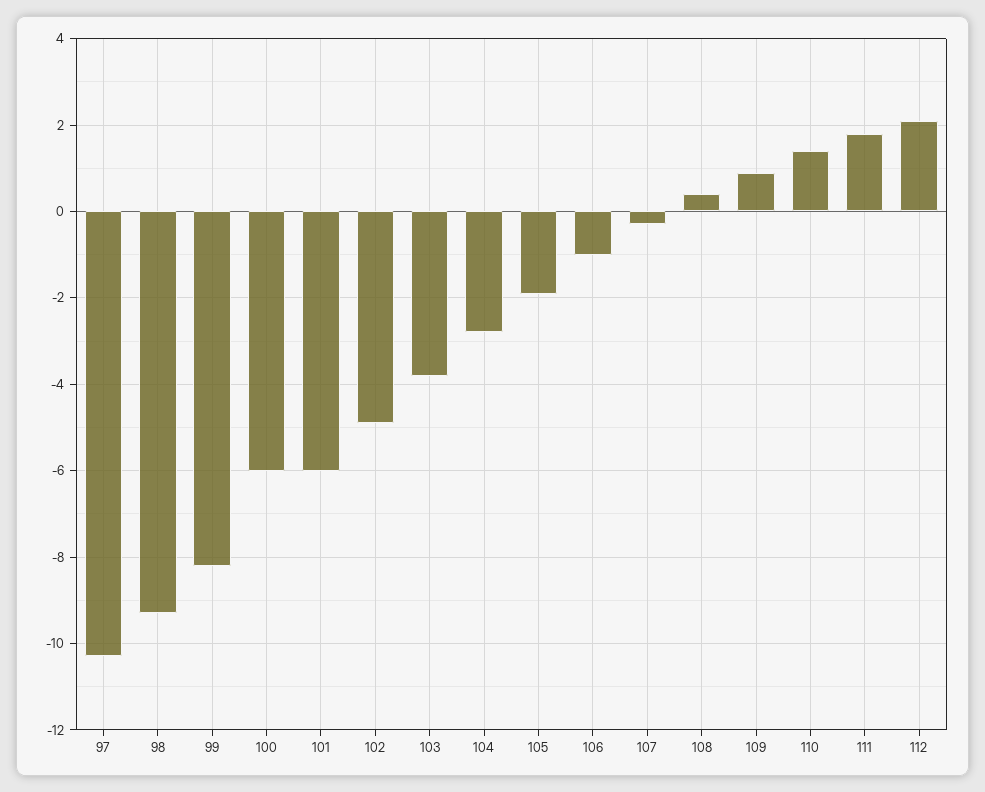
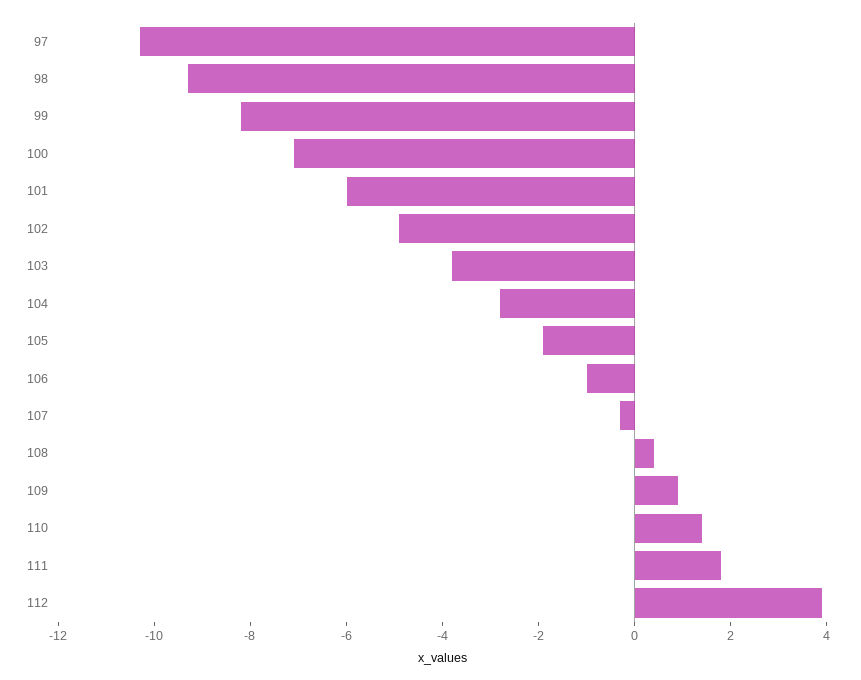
  {
    "97": -10.5,
    "98": -9.5,
    "99": -8,
-   "100": -6,
+   "100": -7,
    "101": -6,
    "102": -5,
    "103": -4,
    "104": -3,
    "105": -2,
    "106": -1,
    "107": -0.5,
    "108": 0.5,
    "109": 1,
    "110": 1.5,
    "111": 2,
-   "112": 2
+   "112": 4
  }

